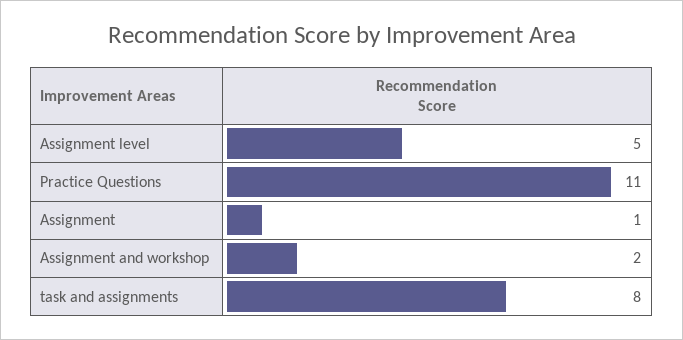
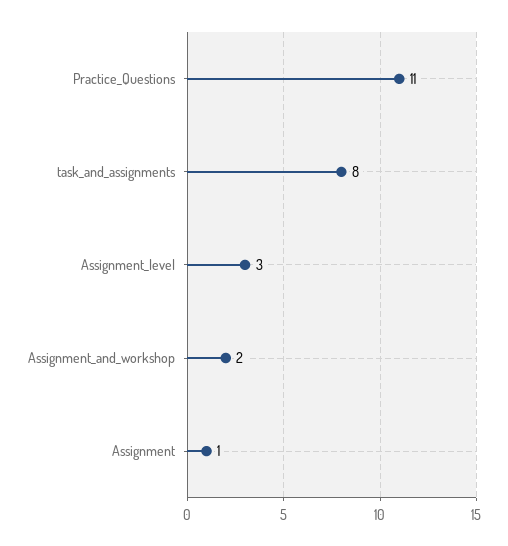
  {
-   "Assignment level": 5,
+   "Assignment level": 3,
    "Practice Questions": 11,
    "Assignment": 1,
    "Assignment and workshop": 2,
    "task and assignments": 8
  }

